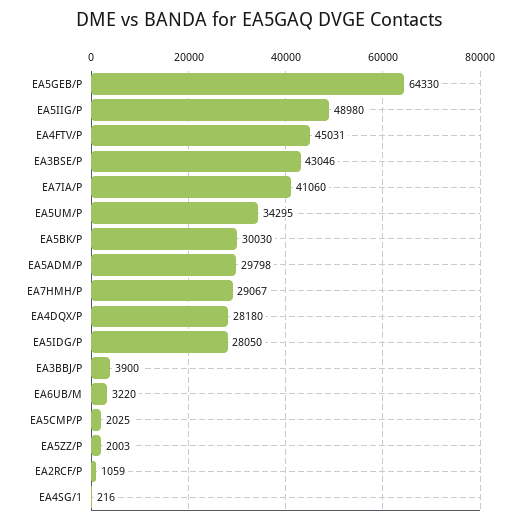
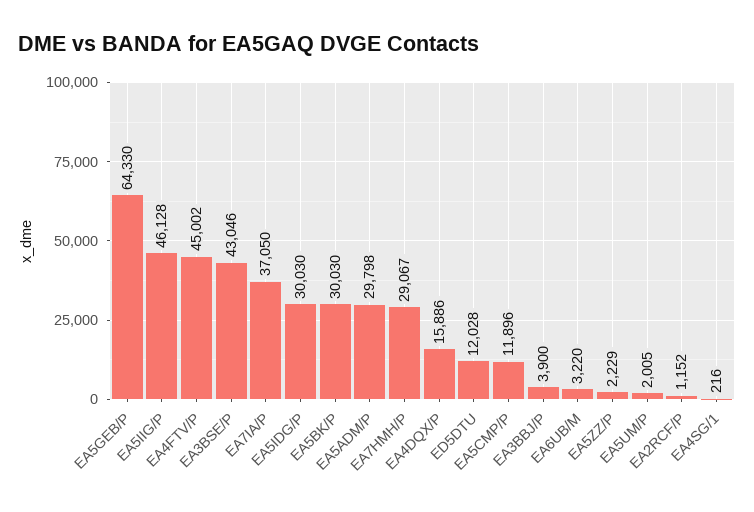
  {
    "EA5GEB/P": 64330,
-   "EA5IIG/P": 48980,
+   "EA5IIG/P": 46128,
-   "EA4FTV/P": 45031,
+   "EA4FTV/P": 45002,
    "EA3BSE/P": 43046,
-   "EA7IA/P": 41060,
+   "EA7IA/P": 37050,
-   "EA5UM/P": 34295,
+   "EA5UM/P": 2005,
    "EA5BK/P": 30030,
    "EA5ADM/P": 29798,
    "EA7HMH/P": 29067,
-   "EA4DQX/P": 28180,
+   "EA4DQX/P": 15886,
-   "EA5IDG/P": 28050,
+   "EA5IDG/P": 30030,
    "EA3BBJ/P": 3900,
    "EA6UB/M": 3220,
-   "EA5CMP/P": 2025,
+   "EA5CMP/P": 11896,
-   "EA5ZZ/P": 2003,
+   "EA5ZZ/P": 2229,
-   "EA2RCF/P": 1059,
+   "EA2RCF/P": 1152,
-   "EA4SG/1": 216
+   "EA4SG/1": 216,
+   "ED5DTU": 12028
  }

